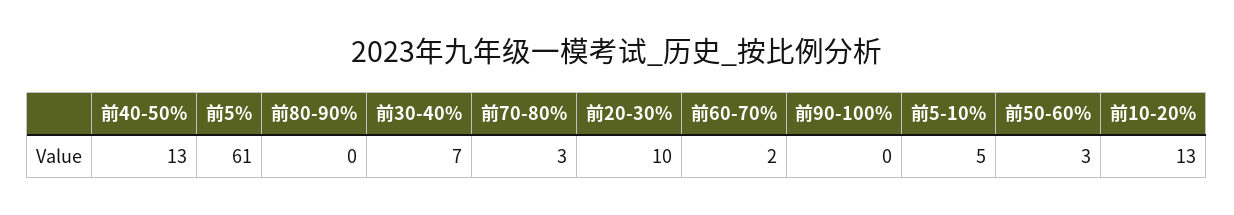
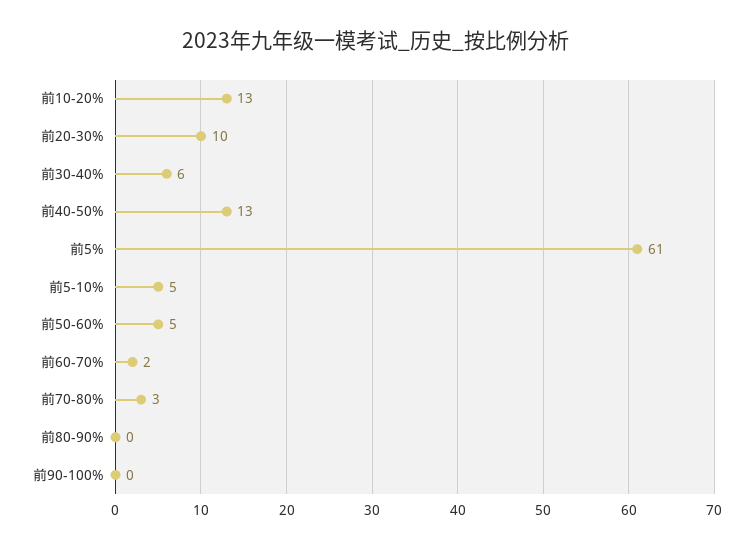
  {
    "前40-50%": 13,
    "前5%": 61,
    "前80-90%": 0,
-   "前30-40%": 7,
+   "前30-40%": 6,
    "前70-80%": 3,
    "前20-30%": 10,
    "前60-70%": 2,
    "前90-100%": 0,
    "前5-10%": 5,
-   "前50-60%": 3,
+   "前50-60%": 5,
    "前10-20%": 13
  }

